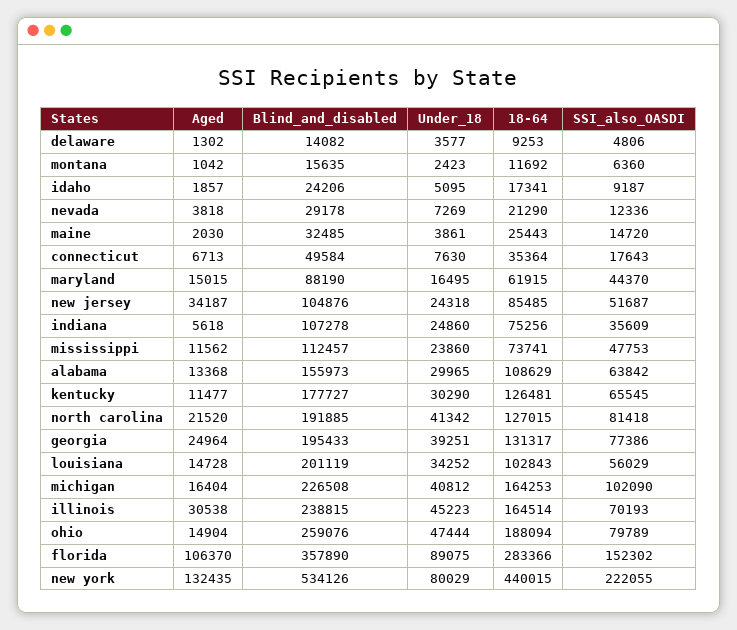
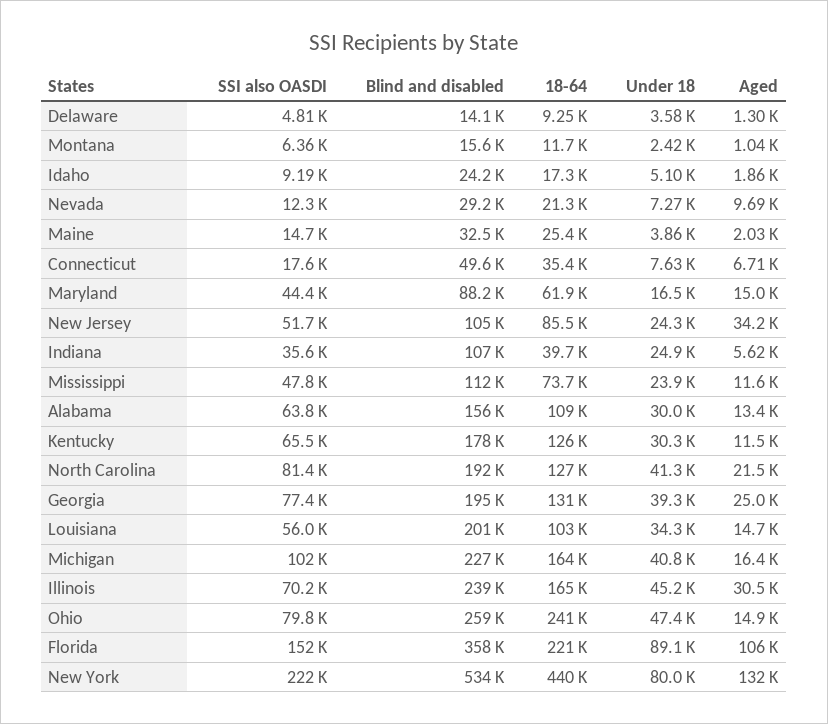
  {
    "Aged": {
      "delaware": 1302,
      "montana": 1042,
      "idaho": 1857,
-     "nevada": 3818,
+     "nevada": 9690,
      "maine": 2030,
      "connecticut": 6713,
      "maryland": 15015,
      "new jersey": 34187,
      "indiana": 5618,
      "mississippi": 11562,
      "alabama": 13368,
      "kentucky": 11477,
      "north carolina": 21520,
      "georgia": 24964,
      "louisiana": 14728,
      "michigan": 16404,
      "illinois": 30538,
      "ohio": 14904,
      "florida": 106370,
      "new york": 132435
    },
    "Blind_and_disabled": {
      "delaware": 14082,
      "montana": 15635,
      "idaho": 24206,
      "nevada": 29178,
      "maine": 32485,
      "connecticut": 49584,
      "maryland": 88190,
      "new jersey": 104876,
      "indiana": 107278,
      "mississippi": 112457,
      "alabama": 155973,
      "kentucky": 177727,
      "north carolina": 191885,
      "georgia": 195433,
      "louisiana": 201119,
      "michigan": 226508,
      "illinois": 238815,
      "ohio": 259076,
      "florida": 357890,
      "new york": 534126
    },
    "Under_18": {
      "delaware": 3577,
      "montana": 2423,
      "idaho": 5095,
      "nevada": 7269,
      "maine": 3861,
      "connecticut": 7630,
      "maryland": 16495,
      "new jersey": 24318,
      "indiana": 24860,
      "mississippi": 23860,
      "alabama": 29965,
      "kentucky": 30290,
      "north carolina": 41342,
      "georgia": 39251,
      "louisiana": 34252,
      "michigan": 40812,
      "illinois": 45223,
      "ohio": 47444,
      "florida": 89075,
      "new york": 80029
    },
    "18-64": {
      "delaware": 9253,
      "montana": 11692,
      "idaho": 17341,
      "nevada": 21290,
      "maine": 25443,
      "connecticut": 35364,
      "maryland": 61915,
      "new jersey": 85485,
-     "indiana": 75256,
+     "indiana": 39700,
      "mississippi": 73741,
      "alabama": 108629,
      "kentucky": 126481,
      "north carolina": 127015,
      "georgia": 131317,
      "louisiana": 102843,
      "michigan": 164253,
      "illinois": 164514,
-     "ohio": 188094,
+     "ohio": 241000,
-     "florida": 283366,
+     "florida": 221000,
      "new york": 440015
    },
    "SSI_also_OASDI": {
      "delaware": 4806,
      "montana": 6360,
      "idaho": 9187,
      "nevada": 12336,
      "maine": 14720,
      "connecticut": 17643,
      "maryland": 44370,
      "new jersey": 51687,
      "indiana": 35609,
      "mississippi": 47753,
      "alabama": 63842,
      "kentucky": 65545,
      "north carolina": 81418,
      "georgia": 77386,
      "louisiana": 56029,
      "michigan": 102090,
      "illinois": 70193,
      "ohio": 79789,
      "florida": 152302,
      "new york": 222055
    }
  }

